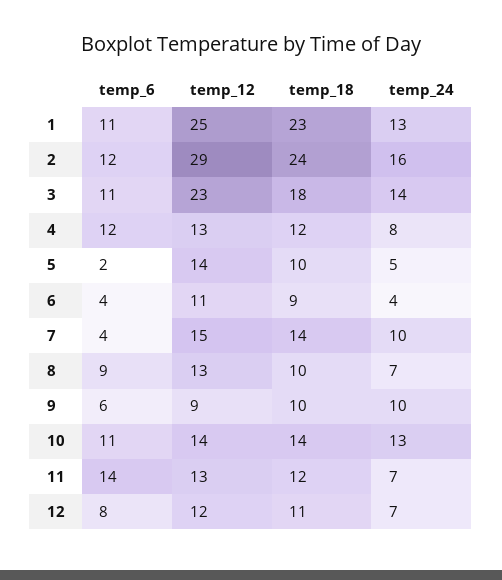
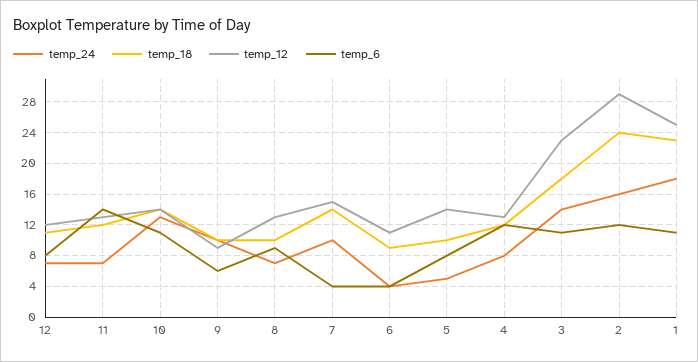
  {
    "temp_6": {
      "1": 11,
      "2": 12,
      "3": 11,
      "4": 12,
-     "5": 2,
+     "5": 8,
      "6": 4,
      "7": 4,
      "8": 9,
      "9": 6,
      "10": 11,
      "11": 14,
      "12": 8
    },
    "temp_12": {
      "1": 25,
      "2": 29,
      "3": 23,
      "4": 13,
      "5": 14,
      "6": 11,
      "7": 15,
      "8": 13,
      "9": 9,
      "10": 14,
      "11": 13,
      "12": 12
    },
    "temp_18": {
      "1": 23,
      "2": 24,
      "3": 18,
      "4": 12,
      "5": 10,
      "6": 9,
      "7": 14,
      "8": 10,
      "9": 10,
      "10": 14,
      "11": 12,
      "12": 11
    },
    "temp_24": {
-     "1": 13,
+     "1": 18,
      "2": 16,
      "3": 14,
      "4": 8,
      "5": 5,
      "6": 4,
      "7": 10,
      "8": 7,
      "9": 10,
      "10": 13,
      "11": 7,
      "12": 7
    }
  }

